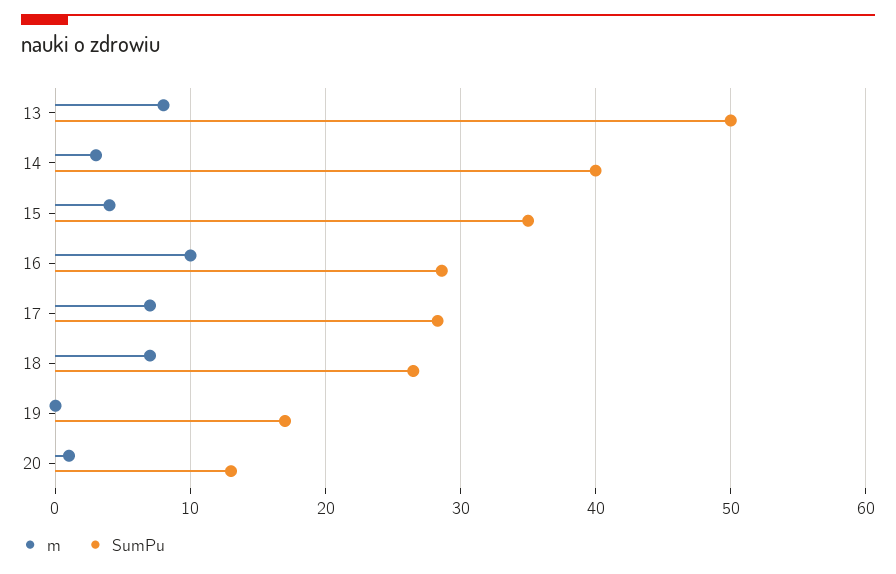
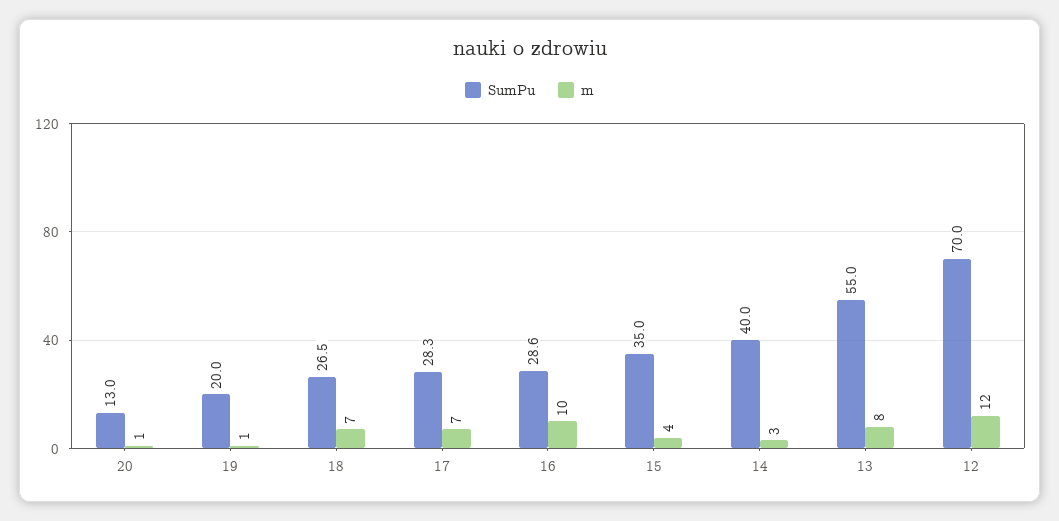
  {
    "m": {
      "13": 8,
      "14": 3,
      "15": 4,
      "16": 10,
      "17": 7,
      "18": 7,
-     "19": 0,
+     "19": 1,
-     "20": 1
+     "20": 1,
+     "12": 12
    },
    "SumPu": {
-     "13": 50,
+     "13": 55,
      "14": 40,
      "15": 35,
      "16": 28.6,
      "17": 28.3,
      "18": 26.5,
-     "19": 17,
+     "19": 20,
-     "20": 13
+     "20": 13,
+     "12": 70
    }
  }

